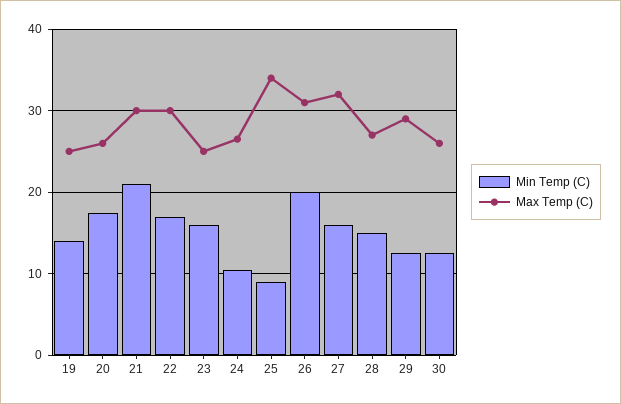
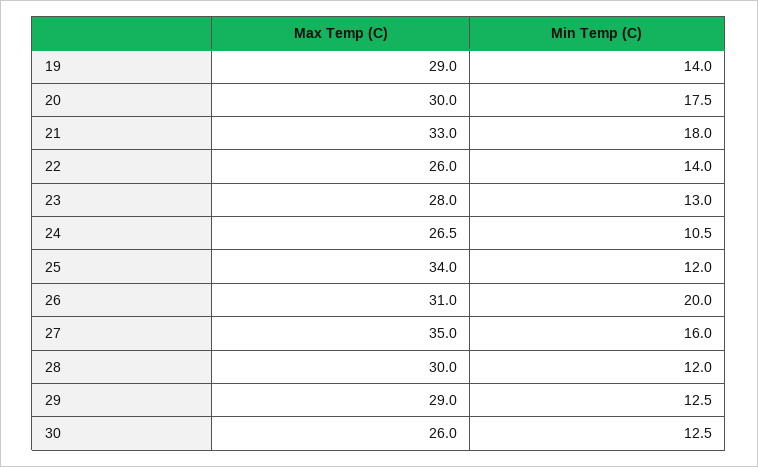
  {
    "Min Temp (C)": {
      "19": 14,
      "20": 17.5,
-     "21": 21,
+     "21": 18,
-     "22": 17,
+     "22": 14,
-     "23": 16,
+     "23": 13,
      "24": 10.5,
-     "25": 9,
+     "25": 12,
      "26": 20,
      "27": 16,
-     "28": 15,
+     "28": 12,
      "29": 12.5,
      "30": 12.5
    },
    "Max Temp (C)": {
-     "19": 25,
+     "19": 29,
-     "20": 26,
+     "20": 30,
-     "21": 30,
+     "21": 33,
-     "22": 30,
+     "22": 26,
-     "23": 25,
+     "23": 28,
      "24": 26.5,
      "25": 34,
      "26": 31,
-     "27": 32,
+     "27": 35,
-     "28": 27,
+     "28": 30,
      "29": 29,
      "30": 26
    }
  }

